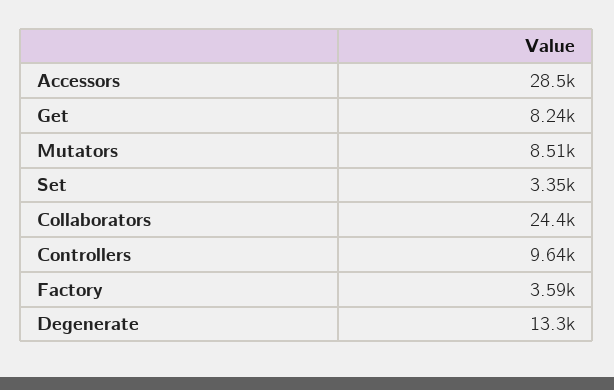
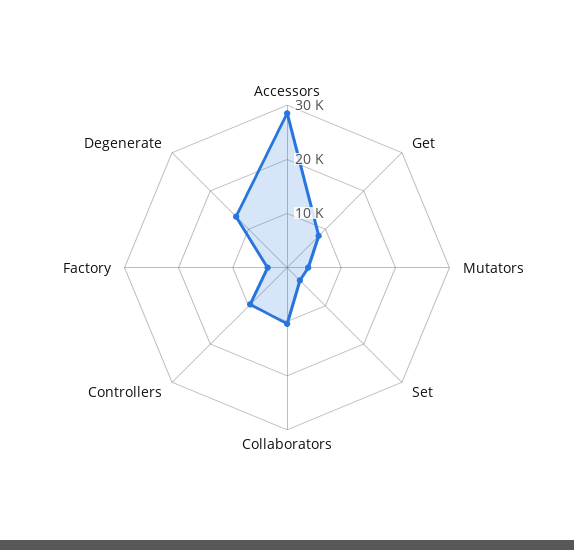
  {
    "Accessors": 28500,
    "Get": 8240,
-   "Mutators": 8510,
+   "Mutators": 4000,
    "Set": 3350,
-   "Collaborators": 24400,
+   "Collaborators": 10000,
    "Controllers": 9640,
    "Factory": 3590,
    "Degenerate": 13300
  }

